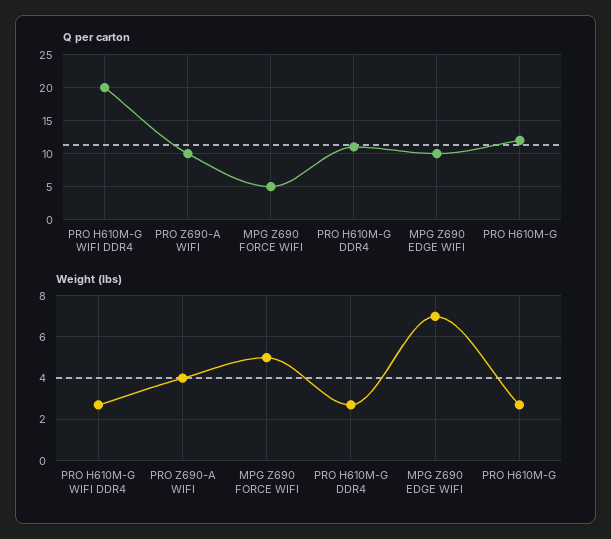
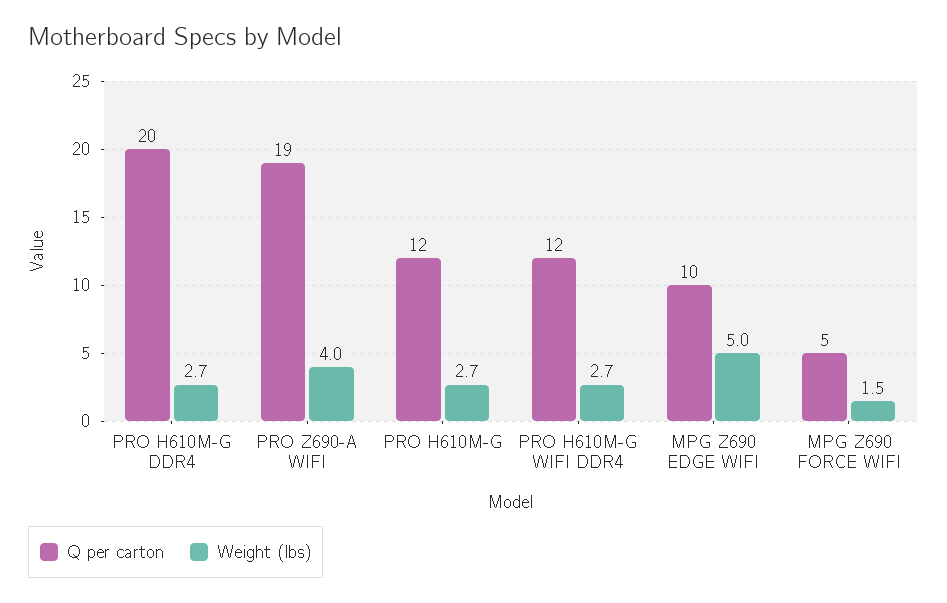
  {
    "Q per carton": {
-     "PRO H610M-G WIFI DDR4": 20,
+     "PRO H610M-G WIFI DDR4": 12,
-     "PRO Z690-A WIFI": 10,
+     "PRO Z690-A WIFI": 19,
      "MPG Z690 FORCE WIFI": 5,
-     "PRO H610M-G DDR4": 11,
+     "PRO H610M-G DDR4": 20,
      "MPG Z690 EDGE WIFI": 10,
      "PRO H610M-G": 12
    },
    "Weight (lbs)": {
      "PRO H610M-G WIFI DDR4": 2.7,
      "PRO Z690-A WIFI": 4,
-     "MPG Z690 FORCE WIFI": 5,
+     "MPG Z690 FORCE WIFI": 1.5,
      "PRO H610M-G DDR4": 2.7,
-     "MPG Z690 EDGE WIFI": 7,
+     "MPG Z690 EDGE WIFI": 5,
      "PRO H610M-G": 2.7
    }
  }

